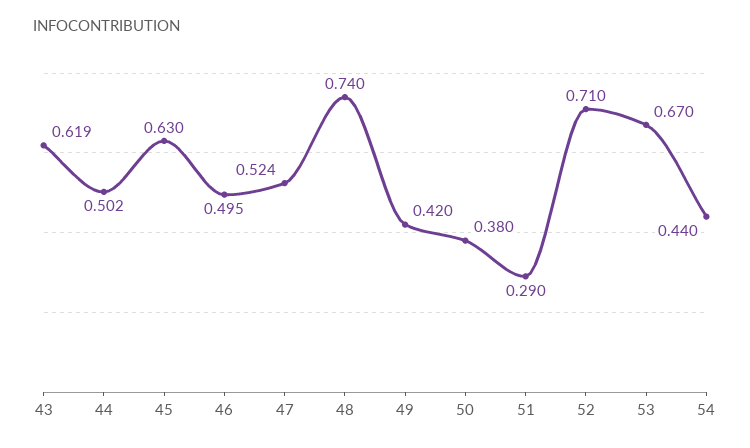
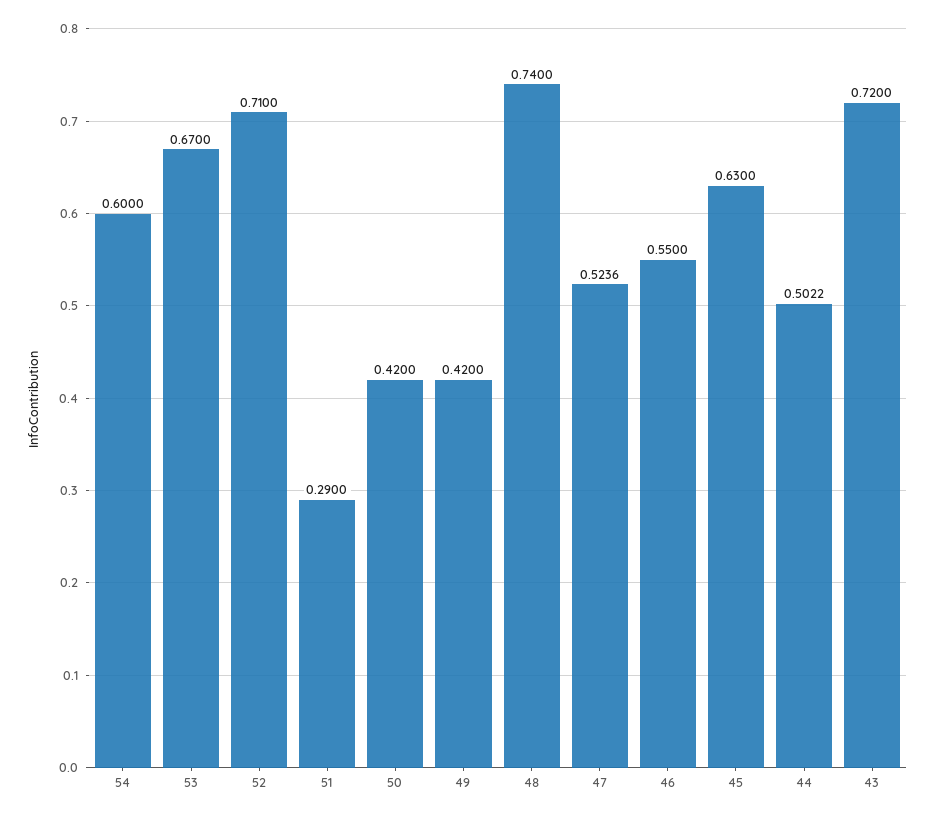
  {
-   "43": 0.619,
+   "43": 0.72,
    "44": 0.5022,
    "45": 0.63,
-   "46": 0.495,
+   "46": 0.55,
    "47": 0.5236,
    "48": 0.74,
    "49": 0.42,
-   "50": 0.38,
+   "50": 0.42,
    "51": 0.29,
    "52": 0.71,
    "53": 0.67,
-   "54": 0.44
+   "54": 0.6
  }

